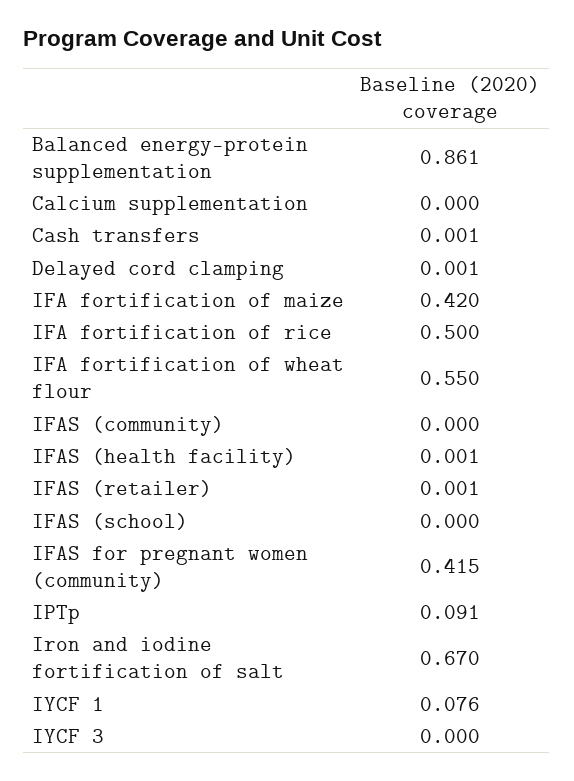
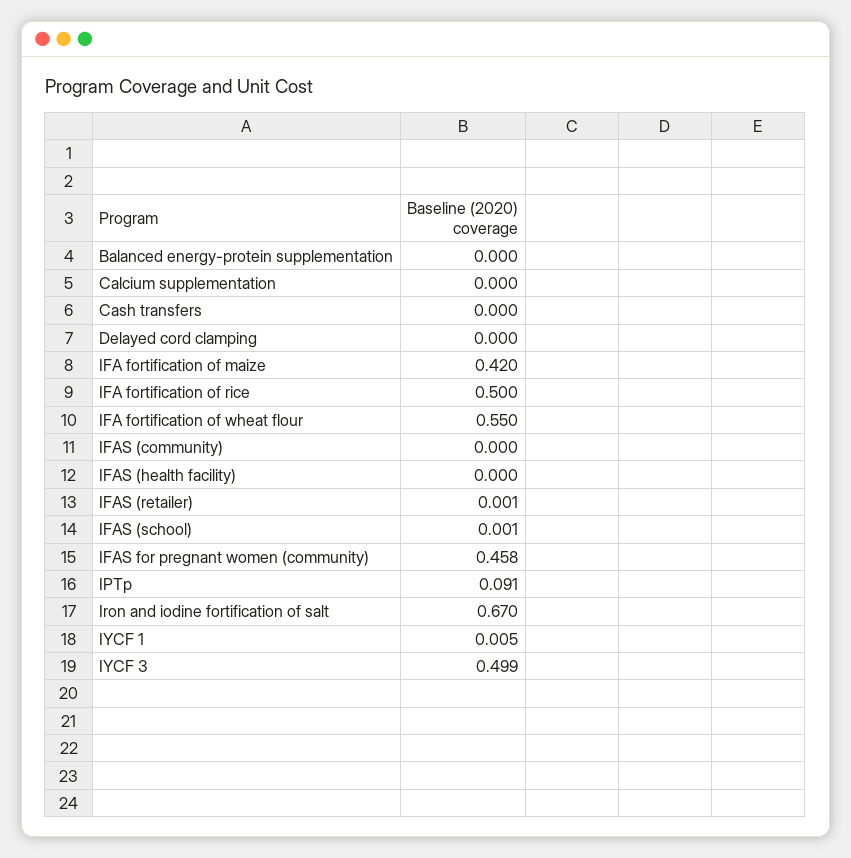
  {
-   "Balanced energy-protein supplementation": 0.861,
+   "Balanced energy-protein supplementation": 0,
    "Calcium supplementation": 0,
-   "Cash transfers": 0.001,
+   "Cash transfers": 0,
-   "Delayed cord clamping": 0.001,
+   "Delayed cord clamping": 0,
    "IFA fortification of maize": 0.42,
    "IFA fortification of rice": 0.5,
    "IFA fortification of wheat flour": 0.55,
    "IFAS (community)": 0,
-   "IFAS (health facility)": 0.001,
+   "IFAS (health facility)": 0,
    "IFAS (retailer)": 0.001,
-   "IFAS (school)": 0,
+   "IFAS (school)": 0.001,
-   "IFAS for pregnant women (community)": 0.415,
+   "IFAS for pregnant women (community)": 0.458,
    "IPTp": 0.091,
    "Iron and iodine fortification of salt": 0.67,
-   "IYCF 1": 0.076,
+   "IYCF 1": 0.005,
-   "IYCF 3": 0
+   "IYCF 3": 0.499
  }

